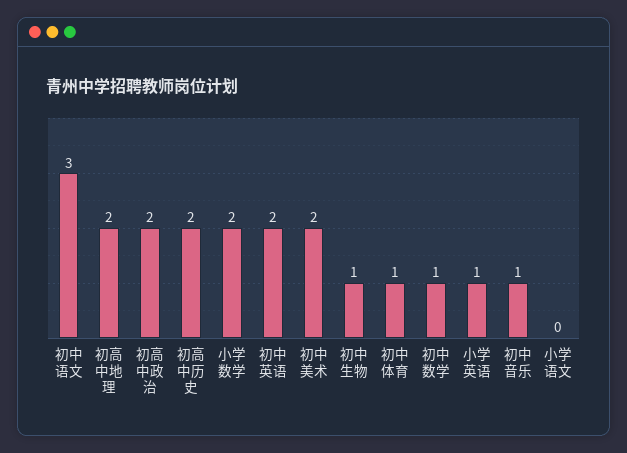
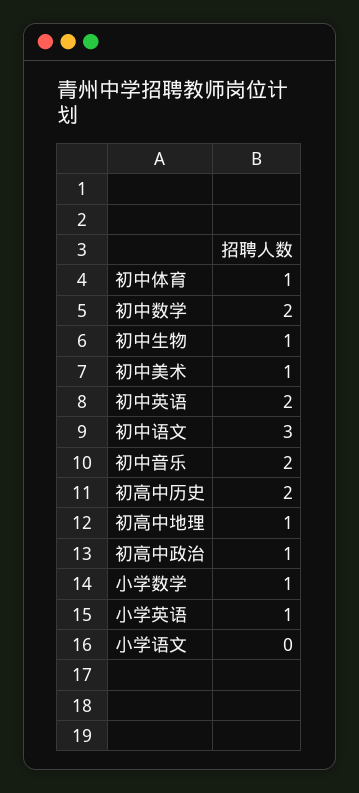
  {
    "初中语文": 3,
-   "初高中地理": 2,
+   "初高中地理": 1,
-   "初高中政治": 2,
+   "初高中政治": 1,
    "初高中历史": 2,
-   "小学数学": 2,
+   "小学数学": 1,
    "初中英语": 2,
-   "初中美术": 2,
+   "初中美术": 1,
    "初中生物": 1,
    "初中体育": 1,
-   "初中数学": 1,
+   "初中数学": 2,
    "小学英语": 1,
-   "初中音乐": 1,
+   "初中音乐": 2,
    "小学语文": 0
  }

